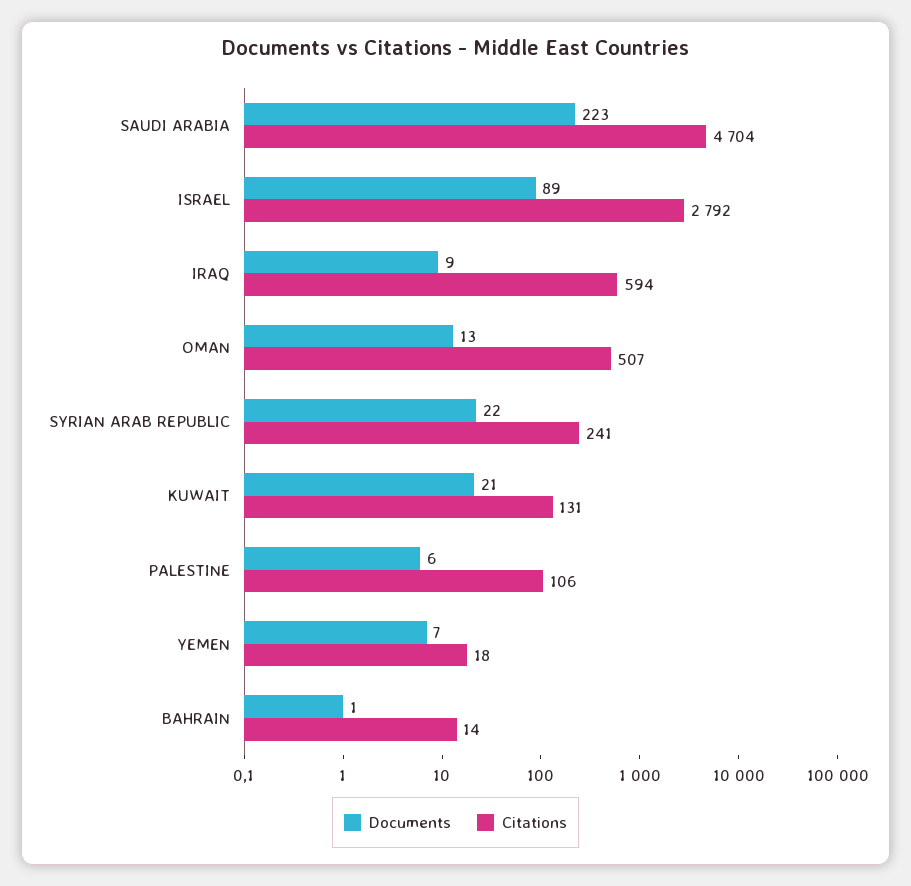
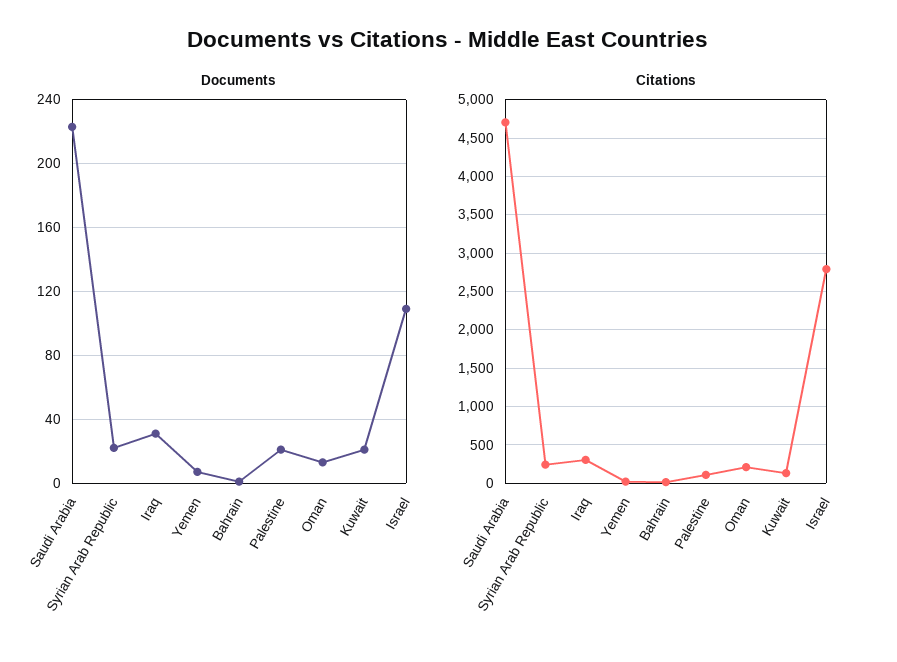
  {
    "Documents": {
      "SAUDI ARABIA": 223,
-     "ISRAEL": 89,
+     "ISRAEL": 110,
-     "IRAQ": 9,
+     "IRAQ": 30,
      "OMAN": 13,
      "SYRIAN ARAB REPUBLIC": 22,
      "KUWAIT": 21,
-     "PALESTINE": 6,
+     "PALESTINE": 20,
      "YEMEN": 7,
      "BAHRAIN": 1
    },
    "Citations": {
      "SAUDI ARABIA": 4704,
      "ISRAEL": 2792,
-     "IRAQ": 594,
+     "IRAQ": 300,
-     "OMAN": 507,
+     "OMAN": 200,
      "SYRIAN ARAB REPUBLIC": 241,
      "KUWAIT": 131,
      "PALESTINE": 106,
      "YEMEN": 18,
      "BAHRAIN": 14
    }
  }

